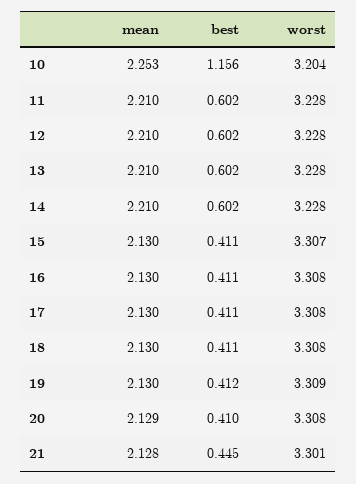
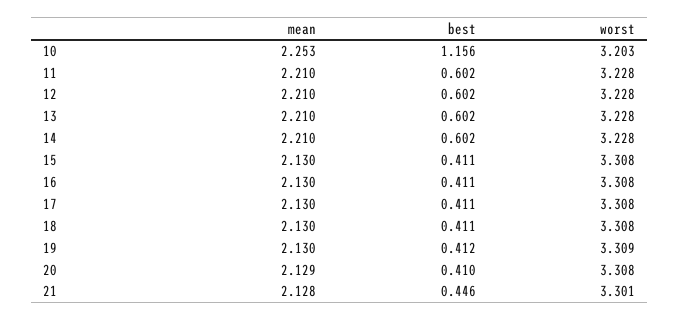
  {
    "mean": {
      "10": 2.253,
      "11": 2.21,
      "12": 2.21,
      "13": 2.21,
      "14": 2.21,
      "15": 2.13,
      "16": 2.13,
      "17": 2.13,
      "18": 2.13,
      "19": 2.13,
      "20": 2.129,
      "21": 2.128
    },
    "best": {
      "10": 1.156,
      "11": 0.602,
      "12": 0.602,
      "13": 0.602,
      "14": 0.602,
      "15": 0.411,
      "16": 0.411,
      "17": 0.411,
      "18": 0.411,
      "19": 0.412,
      "20": 0.41,
-     "21": 0.445
+     "21": 0.446
    },
    "worst": {
-     "10": 3.204,
+     "10": 3.203,
      "11": 3.228,
      "12": 3.228,
      "13": 3.228,
      "14": 3.228,
-     "15": 3.307,
+     "15": 3.308,
      "16": 3.308,
      "17": 3.308,
      "18": 3.308,
      "19": 3.309,
      "20": 3.308,
      "21": 3.301
    }
  }

